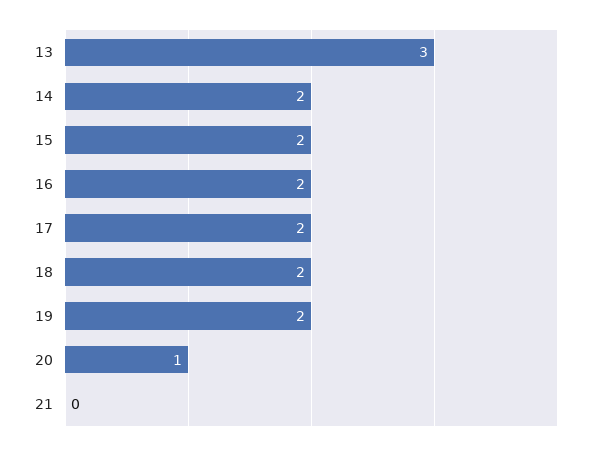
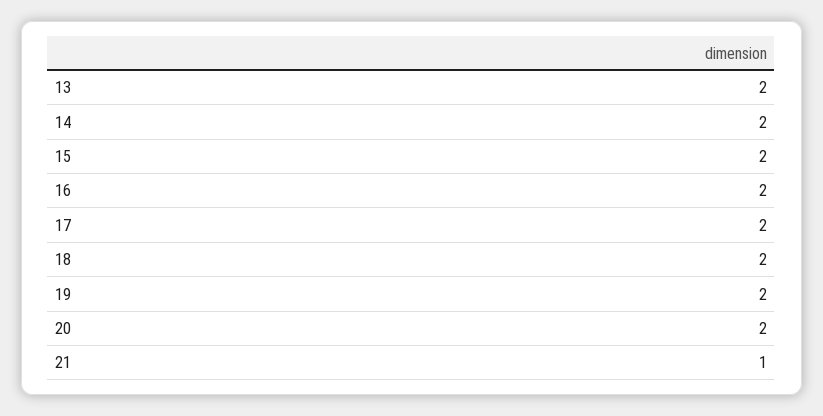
  {
-   "13": 3,
+   "13": 2,
    "14": 2,
    "15": 2,
    "16": 2,
    "17": 2,
    "18": 2,
    "19": 2,
-   "20": 1,
+   "20": 2,
-   "21": 0
+   "21": 1
  }

